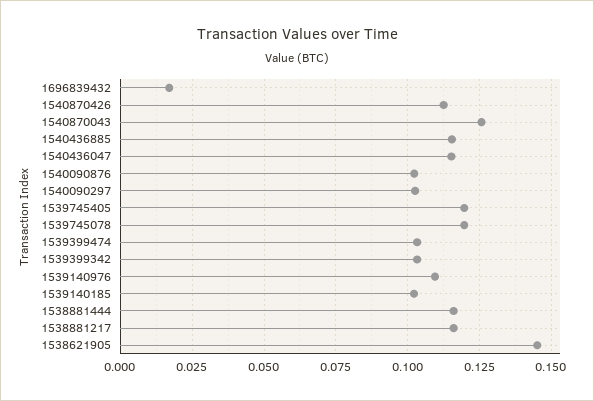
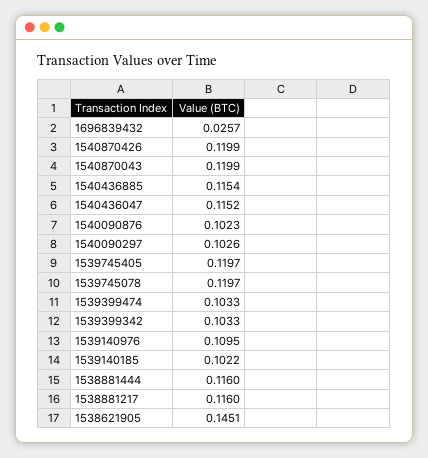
  {
-   "1696839432": 0.0175,
+   "1696839432": 0.0257,
-   "1540870426": 0.1125,
+   "1540870426": 0.1199,
-   "1540870043": 0.125,
+   "1540870043": 0.1199,
    "1540436885": 0.1154,
    "1540436047": 0.1152,
    "1540090876": 0.1023,
    "1540090297": 0.1026,
    "1539745405": 0.1197,
    "1539745078": 0.1197,
    "1539399474": 0.1033,
    "1539399342": 0.1033,
    "1539140976": 0.1095,
    "1539140185": 0.1022,
    "1538881444": 0.116,
    "1538881217": 0.116,
    "1538621905": 0.1451
  }

